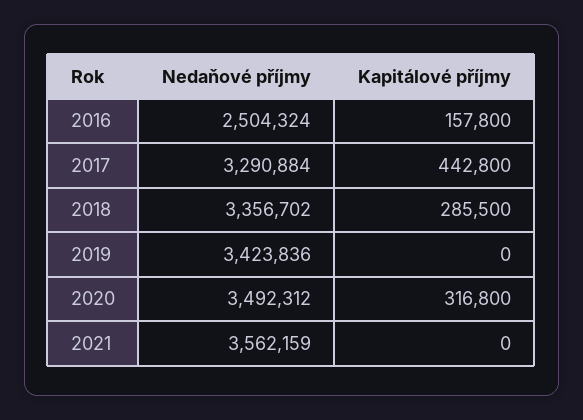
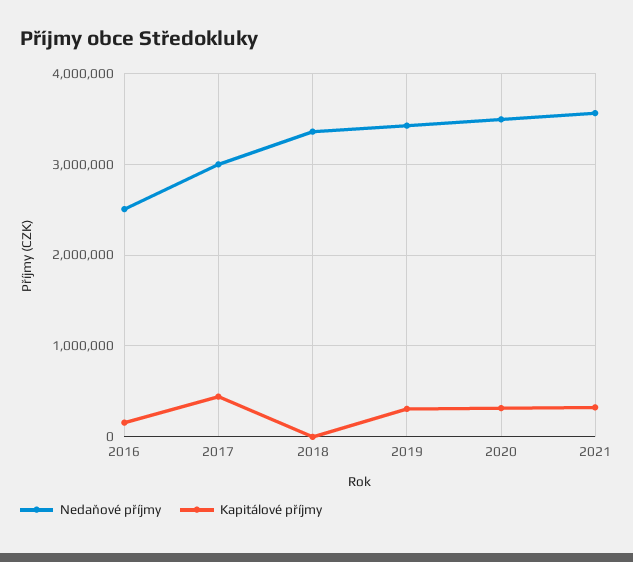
  {
    "Nedaňové příjmy": {
      "2016": 2504324,
-     "2017": 3290884,
+     "2017": 3000000,
      "2018": 3356702,
      "2019": 3423836,
      "2020": 3492312,
      "2021": 3562159
    },
    "Kapitálové příjmy": {
      "2016": 157800,
      "2017": 442800,
-     "2018": 285500,
+     "2018": 0,
-     "2019": 0,
+     "2019": 300000,
      "2020": 316800,
-     "2021": 0
+     "2021": 300000
    }
  }

